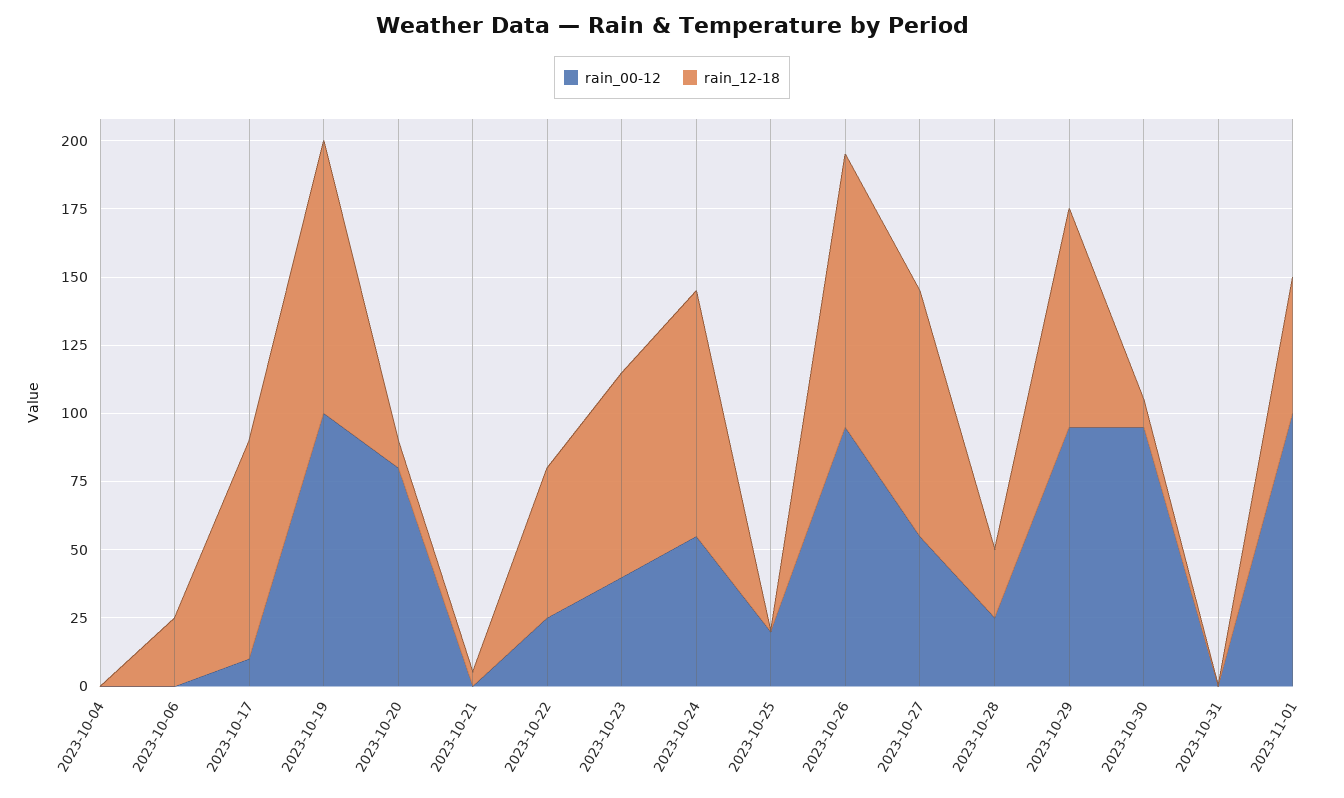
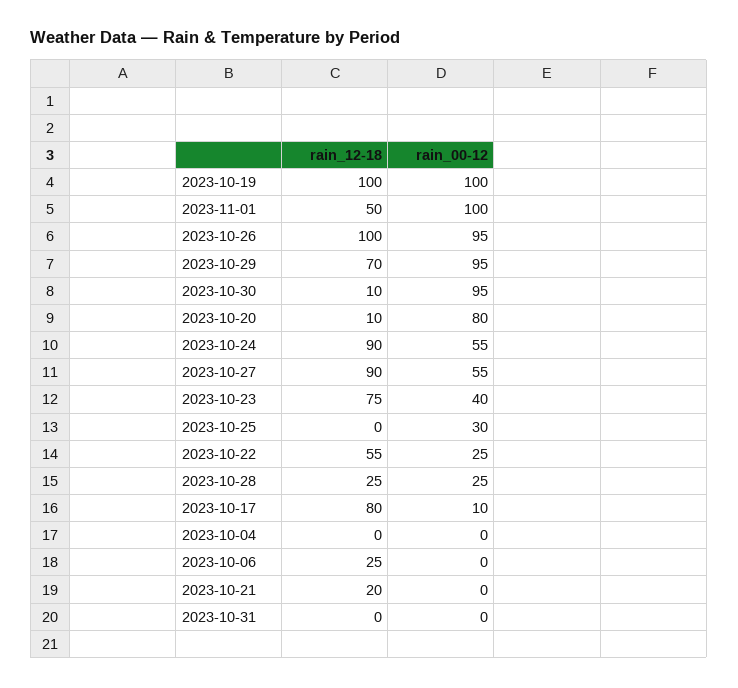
  {
    "rain_00-12": {
      "2023-10-04": 0,
      "2023-10-06": 0,
      "2023-10-17": 10,
      "2023-10-19": 100,
      "2023-10-20": 80,
      "2023-10-21": 0,
      "2023-10-22": 25,
      "2023-10-23": 40,
      "2023-10-24": 55,
-     "2023-10-25": 20,
+     "2023-10-25": 30,
      "2023-10-26": 95,
      "2023-10-27": 55,
      "2023-10-28": 25,
      "2023-10-29": 95,
      "2023-10-30": 95,
      "2023-10-31": 0,
      "2023-11-01": 100
    },
    "rain_12-18": {
      "2023-10-04": 0,
      "2023-10-06": 25,
      "2023-10-17": 80,
      "2023-10-19": 100,
      "2023-10-20": 10,
-     "2023-10-21": 5,
+     "2023-10-21": 20,
      "2023-10-22": 55,
      "2023-10-23": 75,
      "2023-10-24": 90,
      "2023-10-25": 0,
      "2023-10-26": 100,
      "2023-10-27": 90,
      "2023-10-28": 25,
-     "2023-10-29": 80,
+     "2023-10-29": 70,
      "2023-10-30": 10,
      "2023-10-31": 0,
      "2023-11-01": 50
    }
  }

